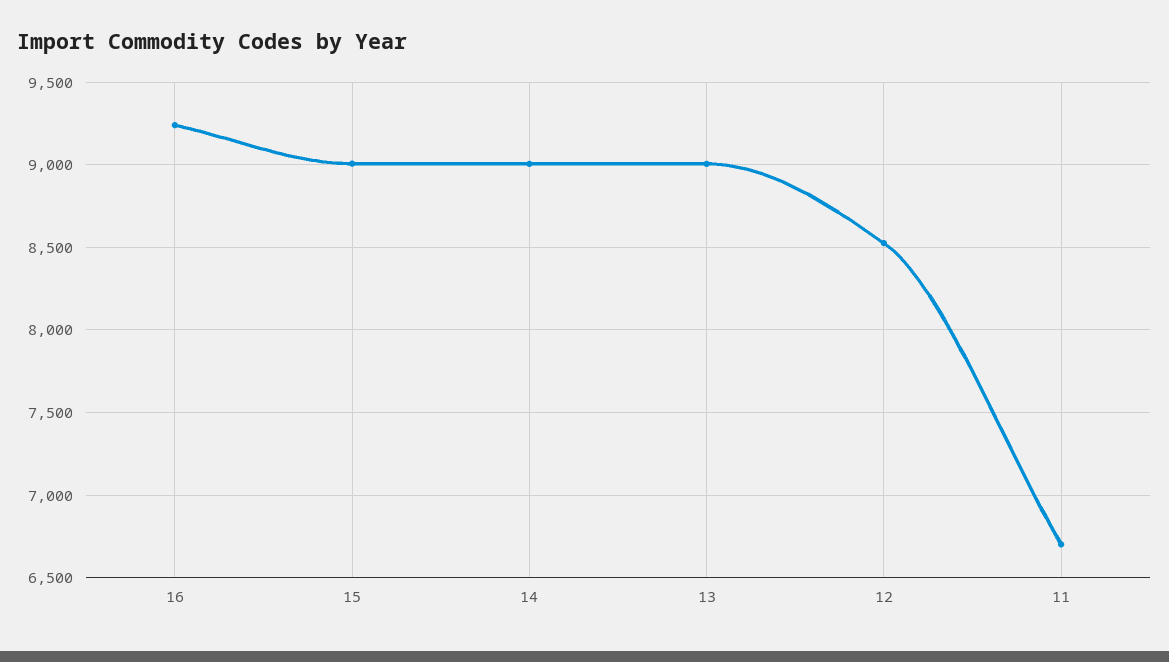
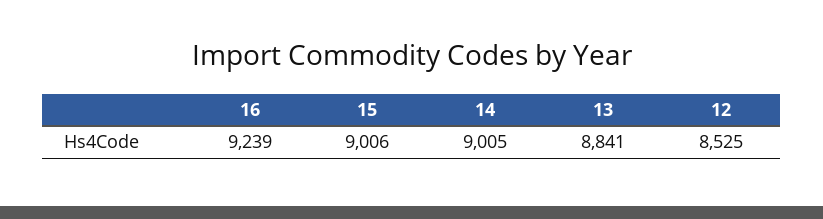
  {
    "16": 9239,
    "15": 9006,
    "14": 9005,
-   "13": 9000,
+   "13": 8841,
-   "12": 8525,
+   "12": 8525
-   "11": 6700
  }

